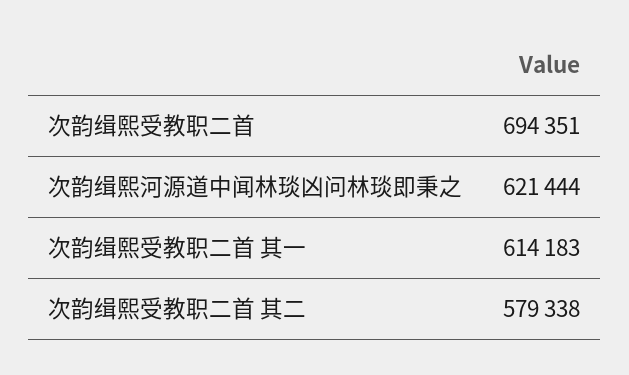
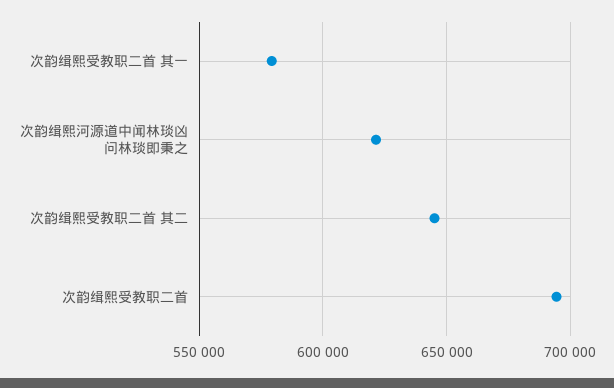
  {
    "次韵缉熙受教职二首": 694351,
    "次韵缉熙河源道中闻林琰凶问林琰即秉之": 621444,
-   "次韵缉熙受教职二首 其一": 614183,
+   "次韵缉熙受教职二首 其一": 580000,
-   "次韵缉熙受教职二首 其二": 579338
+   "次韵缉熙受教职二首 其二": 645000
  }

